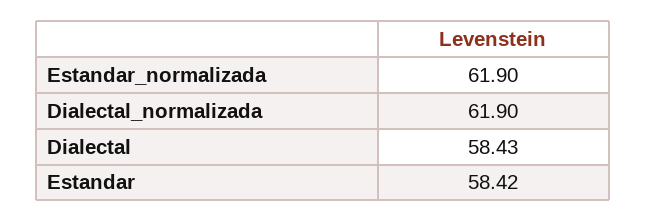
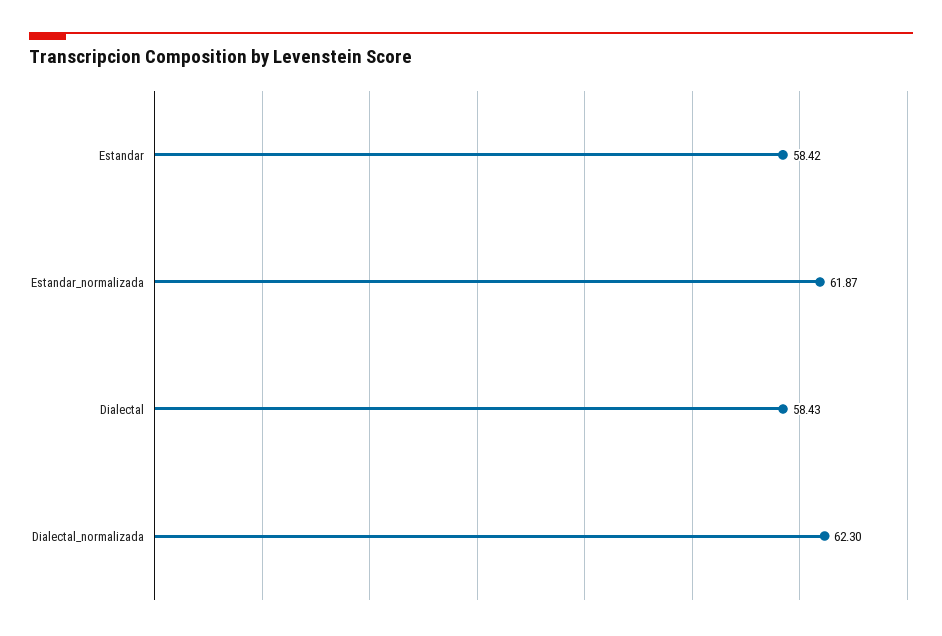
  {
-   "Estandar_normalizada": 61.9,
+   "Estandar_normalizada": 61.87,
-   "Dialectal_normalizada": 61.9,
+   "Dialectal_normalizada": 62.3,
    "Dialectal": 58.43,
    "Estandar": 58.42
  }

